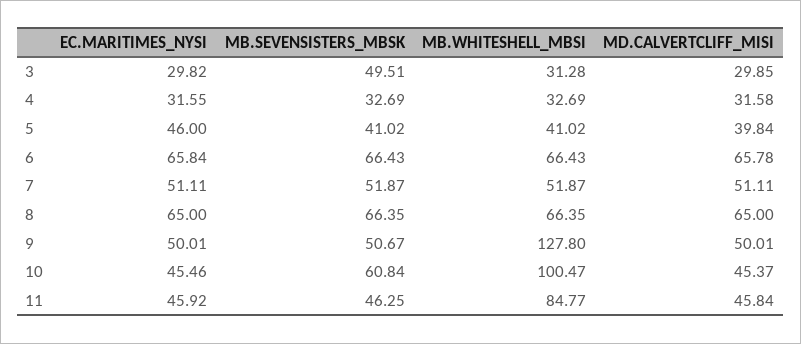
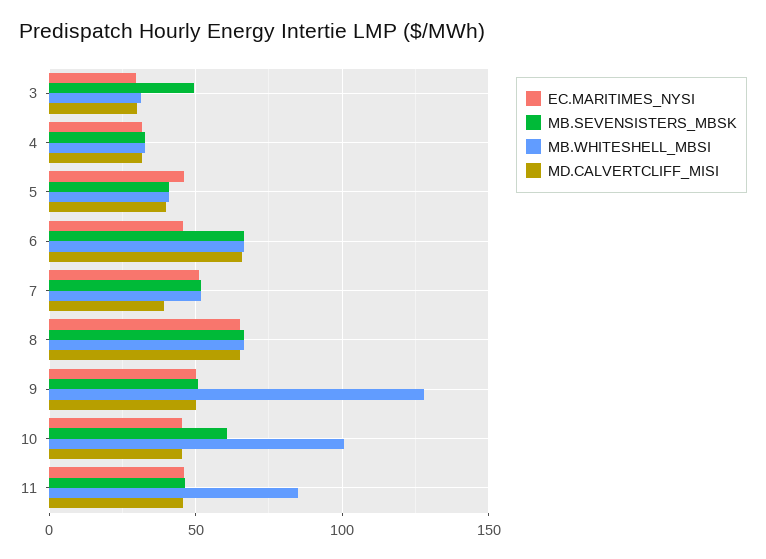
  {
    "EC.MARITIMES_NYSI": {
      "3": 29.82,
      "4": 31.55,
      "5": 46,
-     "6": 65.84,
+     "6": 45,
      "7": 51.11,
      "8": 65,
      "9": 50.01,
      "10": 45.46,
      "11": 45.92
    },
    "MB.SEVENSISTERS_MBSK": {
      "3": 49.51,
      "4": 32.69,
      "5": 41.02,
      "6": 66.43,
      "7": 51.87,
      "8": 66.35,
      "9": 50.67,
      "10": 60.84,
      "11": 46.25
    },
    "MB.WHITESHELL_MBSI": {
      "3": 31.28,
      "4": 32.69,
      "5": 41.02,
      "6": 66.43,
      "7": 51.87,
      "8": 66.35,
      "9": 127.8,
      "10": 100.47,
      "11": 84.77
    },
    "MD.CALVERTCLIFF_MISI": {
      "3": 29.85,
      "4": 31.58,
      "5": 39.84,
      "6": 65.78,
-     "7": 51.11,
+     "7": 40,
      "8": 65,
      "9": 50.01,
      "10": 45.37,
      "11": 45.84
    }
  }

